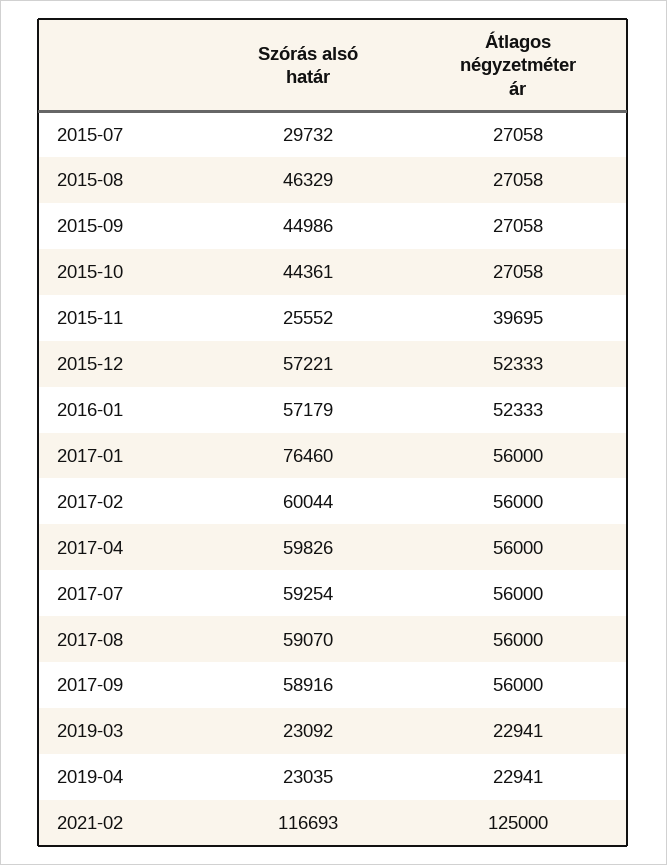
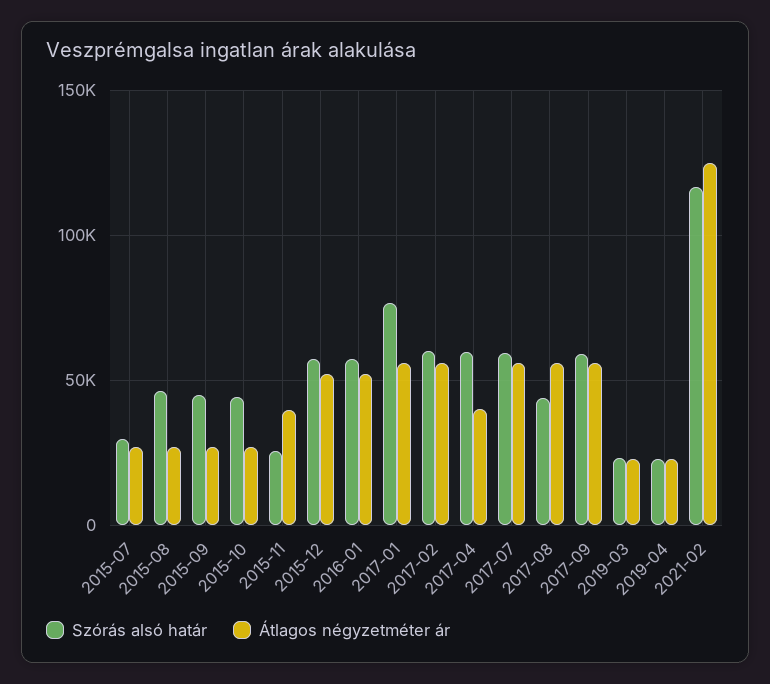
  {
    "Szórás alsó határ": {
      "2015-07": 29732,
      "2015-08": 46329,
      "2015-09": 44986,
      "2015-10": 44361,
      "2015-11": 25552,
      "2015-12": 57221,
      "2016-01": 57179,
      "2017-01": 76460,
      "2017-02": 60044,
      "2017-04": 59826,
      "2017-07": 59254,
-     "2017-08": 59070,
+     "2017-08": 45000,
      "2017-09": 58916,
      "2019-03": 23092,
      "2019-04": 23035,
      "2021-02": 116693
    },
    "Átlagos négyzetméter ár": {
      "2015-07": 27058,
      "2015-08": 27058,
      "2015-09": 27058,
      "2015-10": 27058,
      "2015-11": 39695,
      "2015-12": 52333,
      "2016-01": 52333,
      "2017-01": 56000,
      "2017-02": 56000,
-     "2017-04": 56000,
+     "2017-04": 40000,
      "2017-07": 56000,
      "2017-08": 56000,
      "2017-09": 56000,
      "2019-03": 22941,
      "2019-04": 22941,
      "2021-02": 125000
    }
  }

